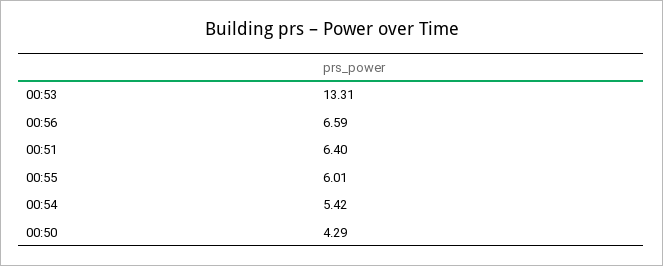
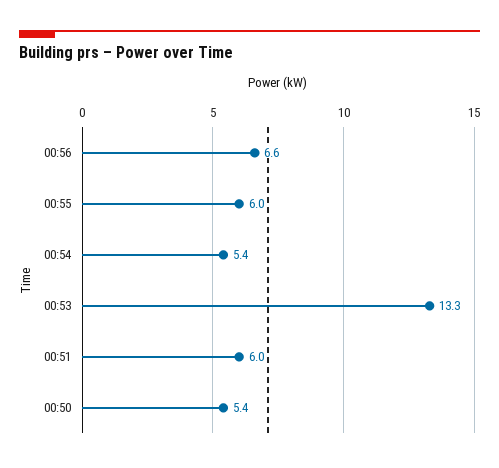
  {
    "00:53": 13.31,
    "00:56": 6.59,
-   "00:51": 6.4,
+   "00:51": 6,
    "00:55": 6.01,
    "00:54": 5.42,
-   "00:50": 4.29
+   "00:50": 5.4
  }

